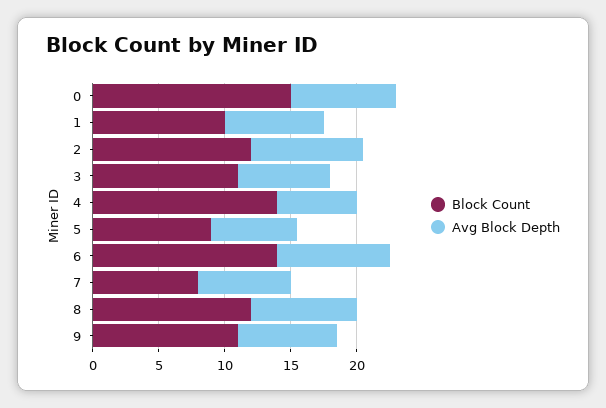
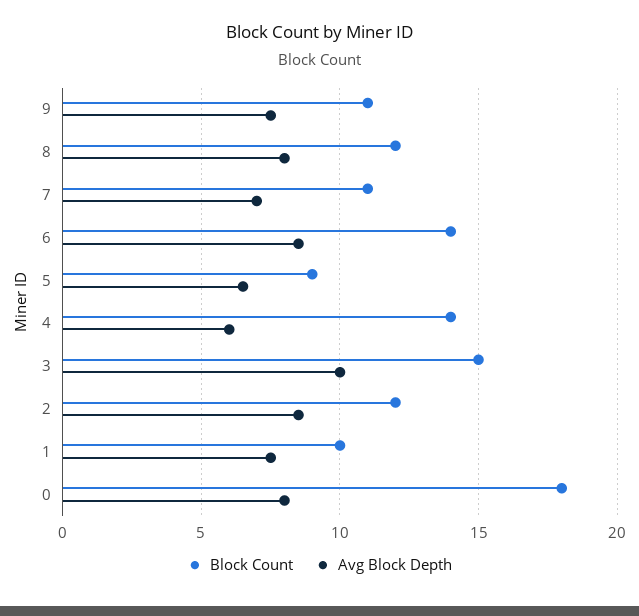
  {
    "Block Count": {
-     "0": 15,
+     "0": 18,
      "1": 10,
      "2": 12,
-     "3": 11,
+     "3": 15,
      "4": 14,
      "5": 9,
      "6": 14,
-     "7": 8,
+     "7": 11,
      "8": 12,
      "9": 11
    },
    "Avg Block Depth": {
      "0": 8,
      "1": 7.5,
      "2": 8.5,
-     "3": 7,
+     "3": 10,
      "4": 6,
      "5": 6.5,
      "6": 8.5,
      "7": 7,
      "8": 8,
      "9": 7.5
    }
  }

